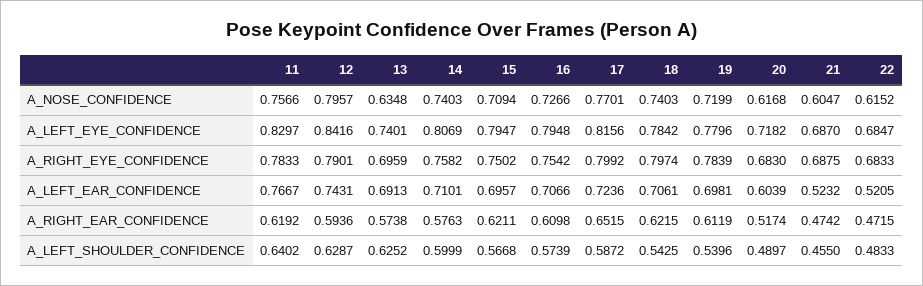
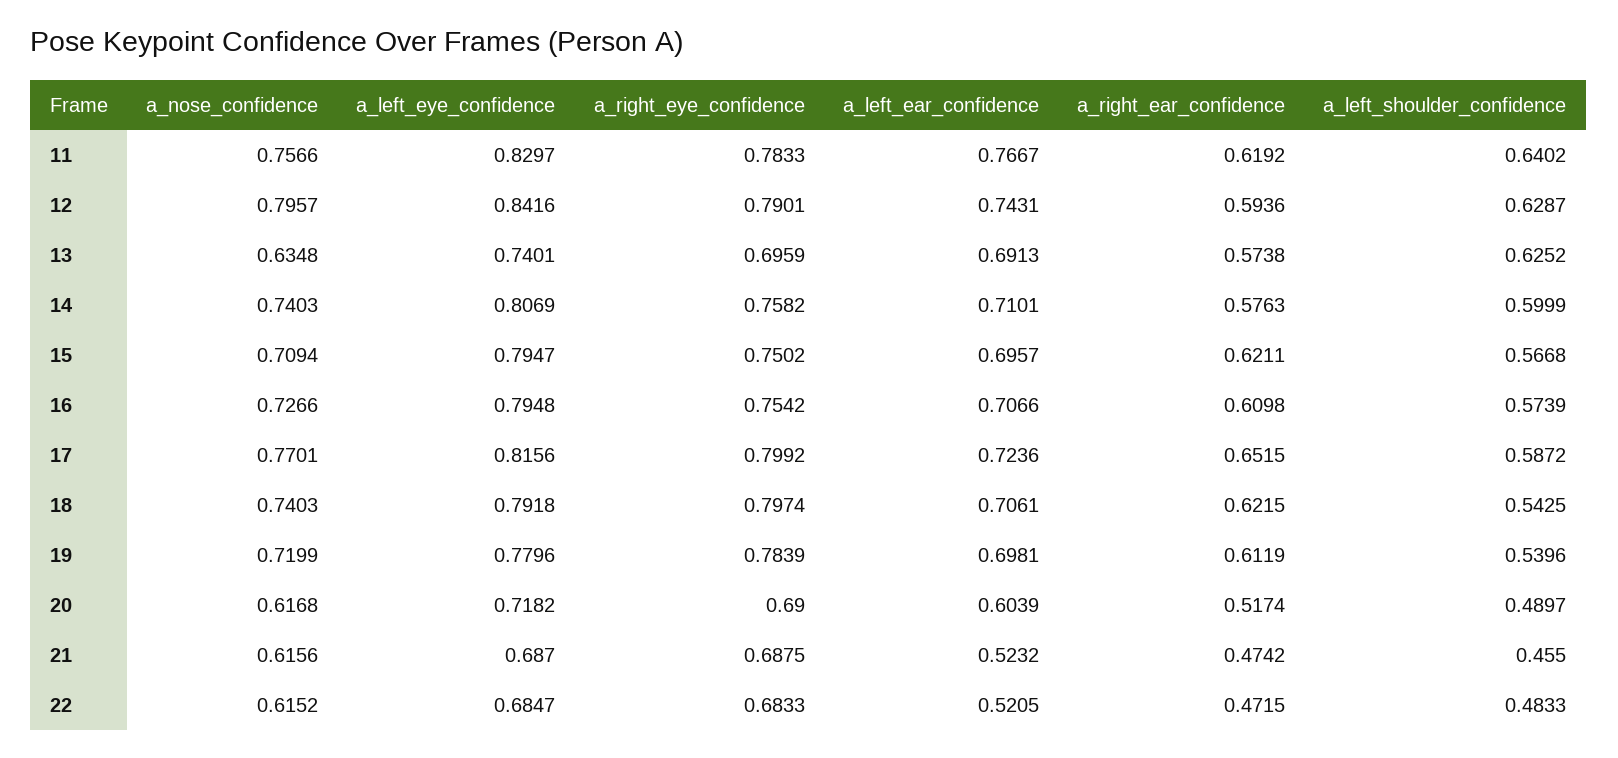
  {
    "11": {
      "A_NOSE_CONFIDENCE": 0.7566,
      "A_LEFT_EYE_CONFIDENCE": 0.8297,
      "A_RIGHT_EYE_CONFIDENCE": 0.7833,
      "A_LEFT_EAR_CONFIDENCE": 0.7667,
      "A_RIGHT_EAR_CONFIDENCE": 0.6192,
      "A_LEFT_SHOULDER_CONFIDENCE": 0.6402
    },
    "12": {
      "A_NOSE_CONFIDENCE": 0.7957,
      "A_LEFT_EYE_CONFIDENCE": 0.8416,
      "A_RIGHT_EYE_CONFIDENCE": 0.7901,
      "A_LEFT_EAR_CONFIDENCE": 0.7431,
      "A_RIGHT_EAR_CONFIDENCE": 0.5936,
      "A_LEFT_SHOULDER_CONFIDENCE": 0.6287
    },
    "13": {
      "A_NOSE_CONFIDENCE": 0.6348,
      "A_LEFT_EYE_CONFIDENCE": 0.7401,
      "A_RIGHT_EYE_CONFIDENCE": 0.6959,
      "A_LEFT_EAR_CONFIDENCE": 0.6913,
      "A_RIGHT_EAR_CONFIDENCE": 0.5738,
      "A_LEFT_SHOULDER_CONFIDENCE": 0.6252
    },
    "14": {
      "A_NOSE_CONFIDENCE": 0.7403,
      "A_LEFT_EYE_CONFIDENCE": 0.8069,
      "A_RIGHT_EYE_CONFIDENCE": 0.7582,
      "A_LEFT_EAR_CONFIDENCE": 0.7101,
      "A_RIGHT_EAR_CONFIDENCE": 0.5763,
      "A_LEFT_SHOULDER_CONFIDENCE": 0.5999
    },
    "15": {
      "A_NOSE_CONFIDENCE": 0.7094,
      "A_LEFT_EYE_CONFIDENCE": 0.7947,
      "A_RIGHT_EYE_CONFIDENCE": 0.7502,
      "A_LEFT_EAR_CONFIDENCE": 0.6957,
      "A_RIGHT_EAR_CONFIDENCE": 0.6211,
      "A_LEFT_SHOULDER_CONFIDENCE": 0.5668
    },
    "16": {
      "A_NOSE_CONFIDENCE": 0.7266,
      "A_LEFT_EYE_CONFIDENCE": 0.7948,
      "A_RIGHT_EYE_CONFIDENCE": 0.7542,
      "A_LEFT_EAR_CONFIDENCE": 0.7066,
      "A_RIGHT_EAR_CONFIDENCE": 0.6098,
      "A_LEFT_SHOULDER_CONFIDENCE": 0.5739
    },
    "17": {
      "A_NOSE_CONFIDENCE": 0.7701,
      "A_LEFT_EYE_CONFIDENCE": 0.8156,
      "A_RIGHT_EYE_CONFIDENCE": 0.7992,
      "A_LEFT_EAR_CONFIDENCE": 0.7236,
      "A_RIGHT_EAR_CONFIDENCE": 0.6515,
      "A_LEFT_SHOULDER_CONFIDENCE": 0.5872
    },
    "18": {
      "A_NOSE_CONFIDENCE": 0.7403,
-     "A_LEFT_EYE_CONFIDENCE": 0.7842,
+     "A_LEFT_EYE_CONFIDENCE": 0.7918,
      "A_RIGHT_EYE_CONFIDENCE": 0.7974,
      "A_LEFT_EAR_CONFIDENCE": 0.7061,
      "A_RIGHT_EAR_CONFIDENCE": 0.6215,
      "A_LEFT_SHOULDER_CONFIDENCE": 0.5425
    },
    "19": {
      "A_NOSE_CONFIDENCE": 0.7199,
      "A_LEFT_EYE_CONFIDENCE": 0.7796,
      "A_RIGHT_EYE_CONFIDENCE": 0.7839,
      "A_LEFT_EAR_CONFIDENCE": 0.6981,
      "A_RIGHT_EAR_CONFIDENCE": 0.6119,
      "A_LEFT_SHOULDER_CONFIDENCE": 0.5396
    },
    "20": {
      "A_NOSE_CONFIDENCE": 0.6168,
      "A_LEFT_EYE_CONFIDENCE": 0.7182,
-     "A_RIGHT_EYE_CONFIDENCE": 0.683,
+     "A_RIGHT_EYE_CONFIDENCE": 0.69,
      "A_LEFT_EAR_CONFIDENCE": 0.6039,
      "A_RIGHT_EAR_CONFIDENCE": 0.5174,
      "A_LEFT_SHOULDER_CONFIDENCE": 0.4897
    },
    "21": {
-     "A_NOSE_CONFIDENCE": 0.6047,
+     "A_NOSE_CONFIDENCE": 0.6156,
      "A_LEFT_EYE_CONFIDENCE": 0.687,
      "A_RIGHT_EYE_CONFIDENCE": 0.6875,
      "A_LEFT_EAR_CONFIDENCE": 0.5232,
      "A_RIGHT_EAR_CONFIDENCE": 0.4742,
      "A_LEFT_SHOULDER_CONFIDENCE": 0.455
    },
    "22": {
      "A_NOSE_CONFIDENCE": 0.6152,
      "A_LEFT_EYE_CONFIDENCE": 0.6847,
      "A_RIGHT_EYE_CONFIDENCE": 0.6833,
      "A_LEFT_EAR_CONFIDENCE": 0.5205,
      "A_RIGHT_EAR_CONFIDENCE": 0.4715,
      "A_LEFT_SHOULDER_CONFIDENCE": 0.4833
    }
  }

